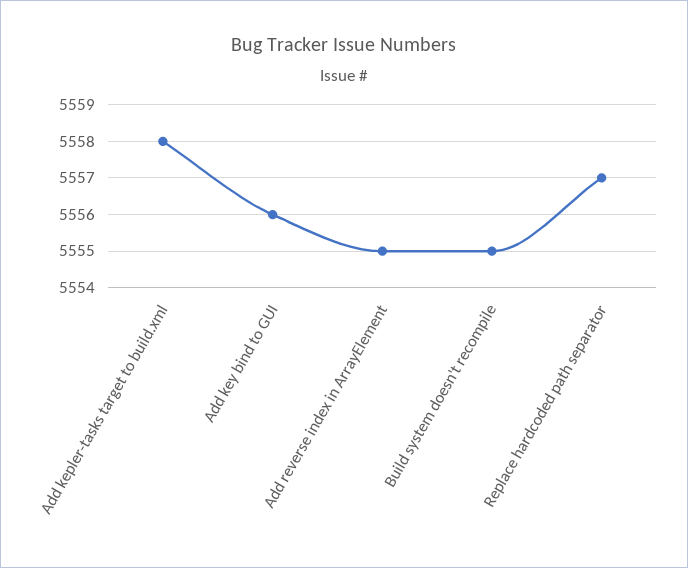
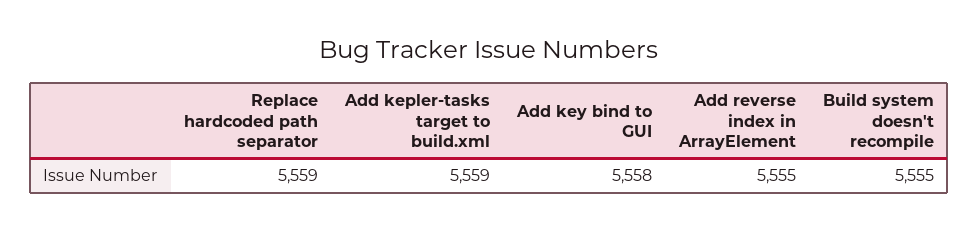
  {
-   "Add kepler-tasks target to build.xml": 5558,
+   "Add kepler-tasks target to build.xml": 5559,
-   "Add key bind to GUI": 5556,
+   "Add key bind to GUI": 5558,
    "Add reverse index in ArrayElement": 5555,
    "Build system doesn't recompile": 5555,
-   "Replace hardcoded path separator": 5557
+   "Replace hardcoded path separator": 5559
  }

